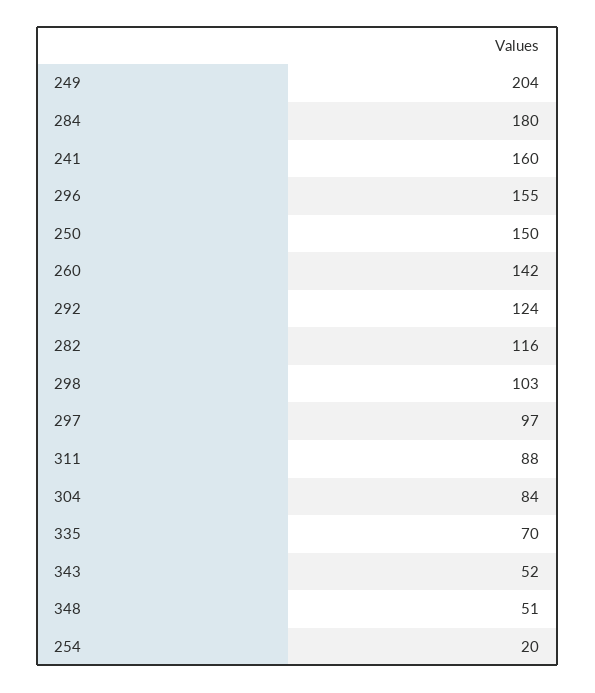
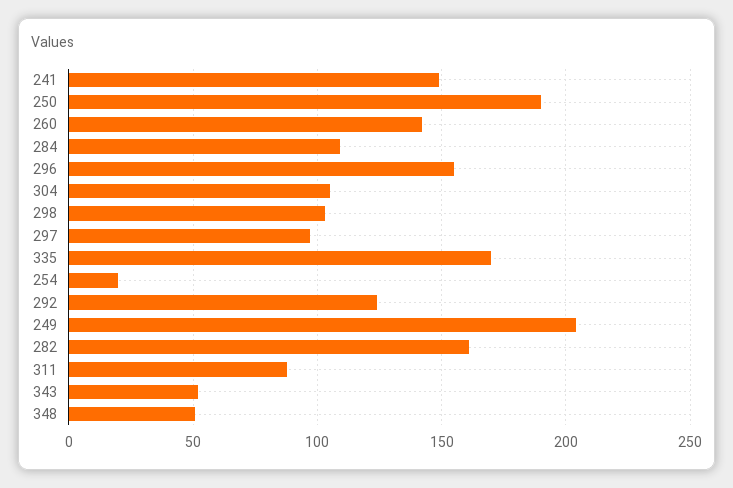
  {
    "249": 204,
-   "284": 180,
+   "284": 110,
-   "241": 160,
+   "241": 150,
    "296": 155,
-   "250": 150,
+   "250": 190,
    "260": 142,
    "292": 124,
-   "282": 116,
+   "282": 160,
    "298": 103,
    "297": 97,
    "311": 88,
-   "304": 84,
+   "304": 105,
-   "335": 70,
+   "335": 170,
    "343": 52,
    "348": 51,
    "254": 20
  }

